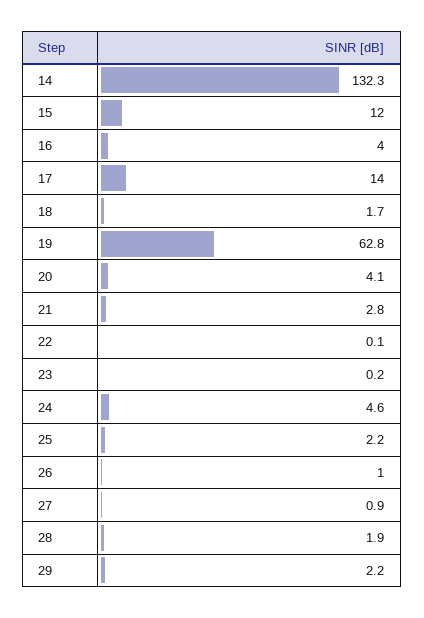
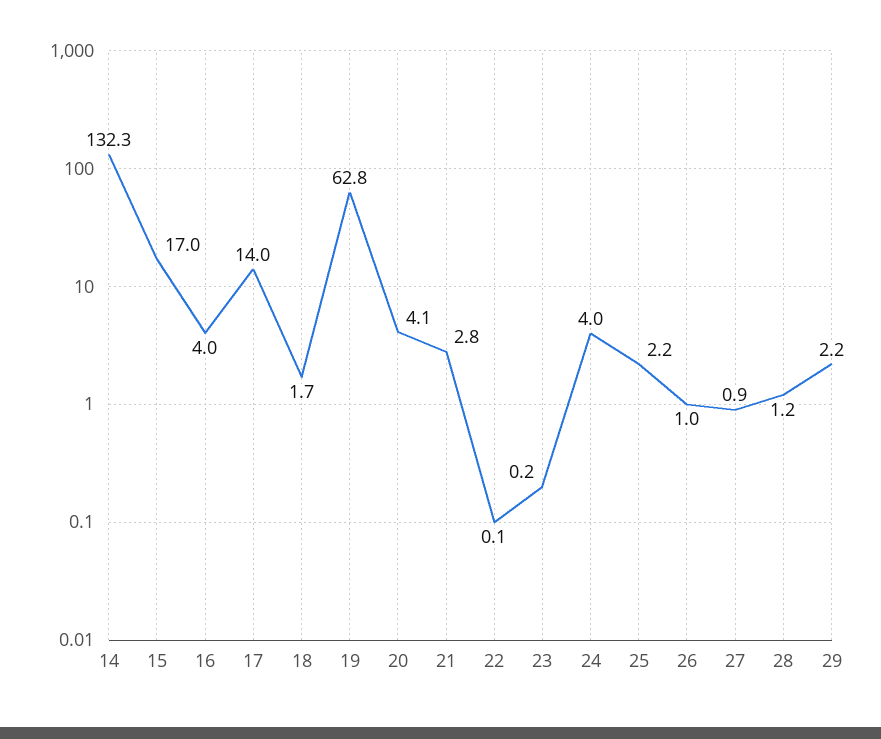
  {
    "14": 132.3,
-   "15": 12,
+   "15": 17,
    "16": 4,
    "17": 14,
    "18": 1.7,
    "19": 62.8,
    "20": 4.1,
    "21": 2.8,
    "22": 0.1,
    "23": 0.2,
-   "24": 4.6,
+   "24": 4,
    "25": 2.2,
    "26": 1,
    "27": 0.9,
-   "28": 1.9,
+   "28": 1.2,
    "29": 2.2
  }

